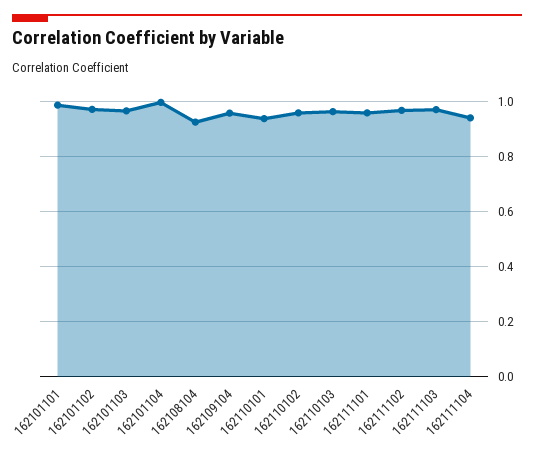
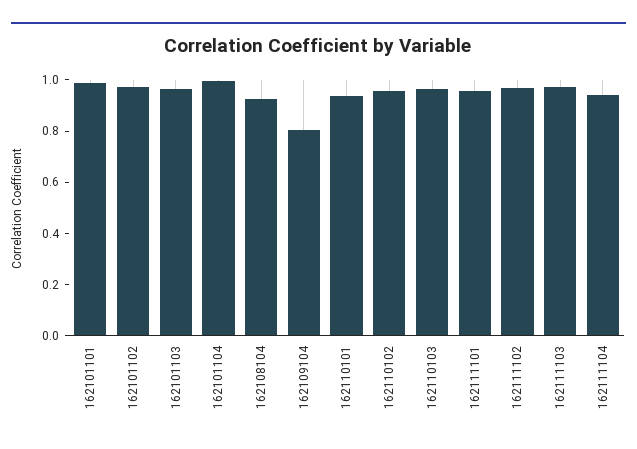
  {
    "162101101": 0.975,
    "162101102": 0.975,
    "162101103": 0.975,
    "162101104": 1,
    "162108104": 0.925,
-   "162109104": 0.95,
+   "162109104": 0.8,
    "162110101": 0.925,
    "162110102": 0.95,
    "162110103": 0.975,
    "162111101": 0.95,
    "162111102": 0.975,
    "162111103": 0.975,
    "162111104": 0.95
  }

